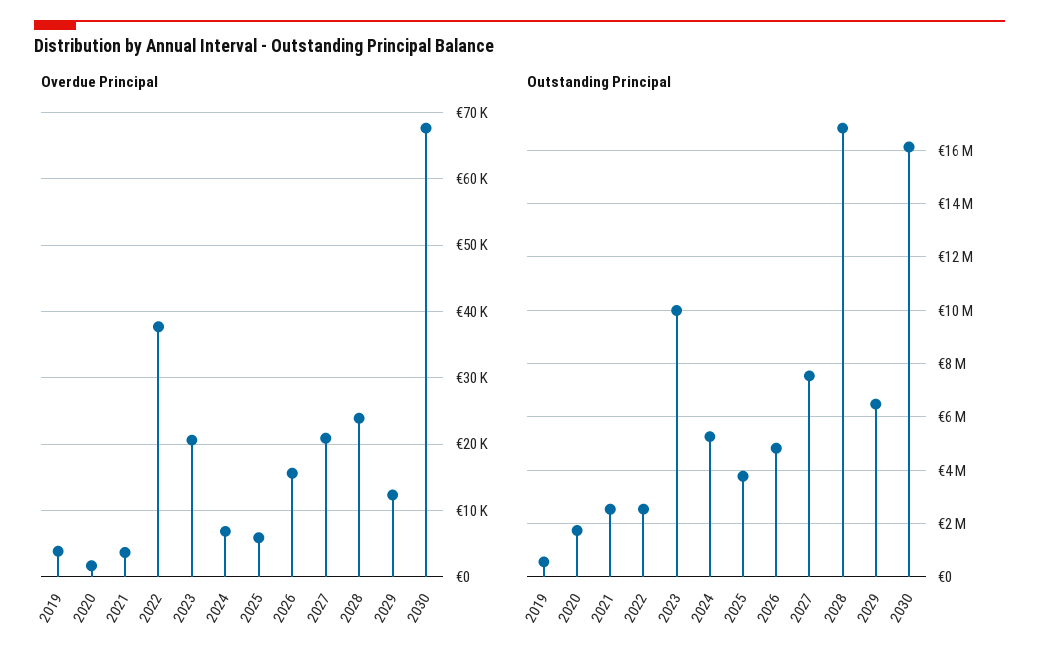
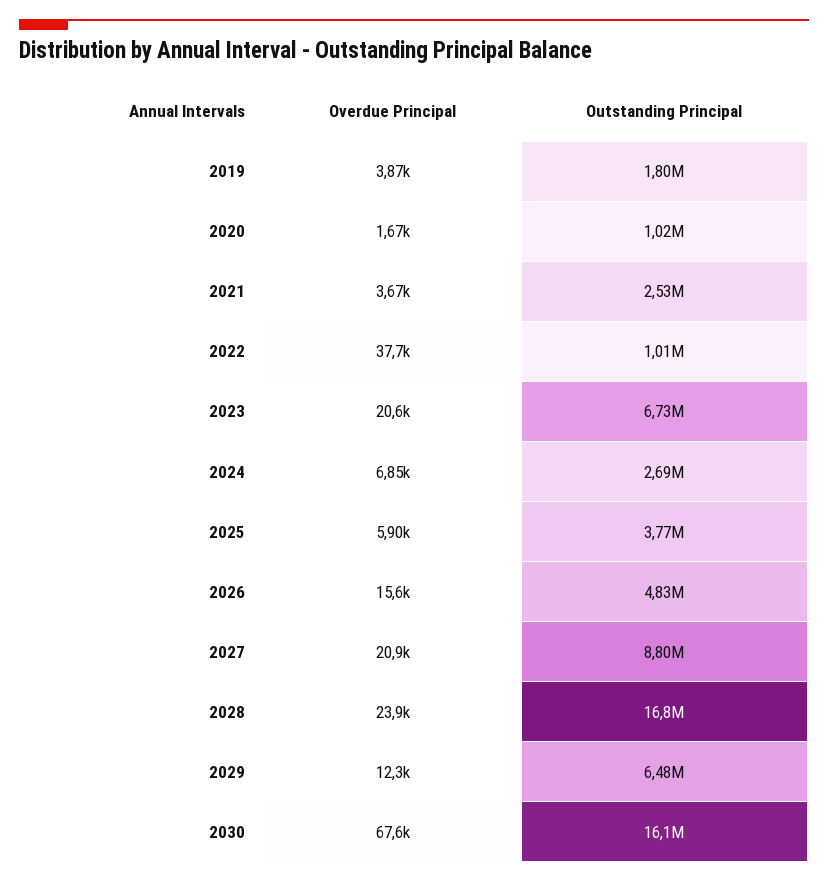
  {
    "Overdue Principal": {
      "2019": 3870,
      "2020": 1670,
      "2021": 3670,
      "2022": 37700,
      "2023": 20600,
      "2024": 6850,
      "2025": 5900,
      "2026": 15600,
      "2027": 20900,
      "2028": 23900,
      "2029": 12300,
      "2030": 67600
    },
    "Outstanding Principal": {
-     "2019": 500000,
+     "2019": 1800000,
-     "2020": 1750000,
+     "2020": 1020000,
      "2021": 2530000,
-     "2022": 2500000,
+     "2022": 1010000,
-     "2023": 10000000,
+     "2023": 6730000,
-     "2024": 5250000,
+     "2024": 2690000,
      "2025": 3770000,
      "2026": 4830000,
-     "2027": 7500000,
+     "2027": 8800000,
      "2028": 16800000,
      "2029": 6480000,
      "2030": 16100000
    }
  }

